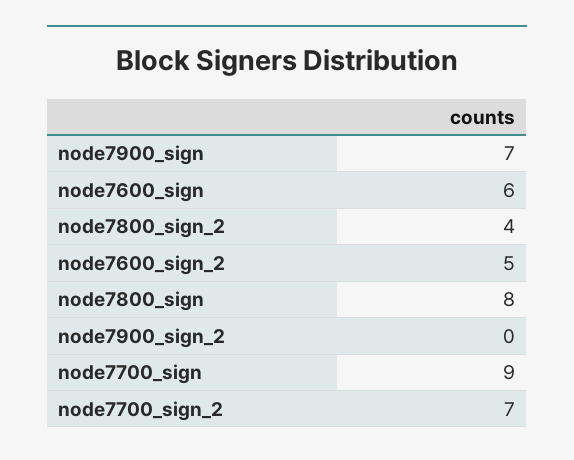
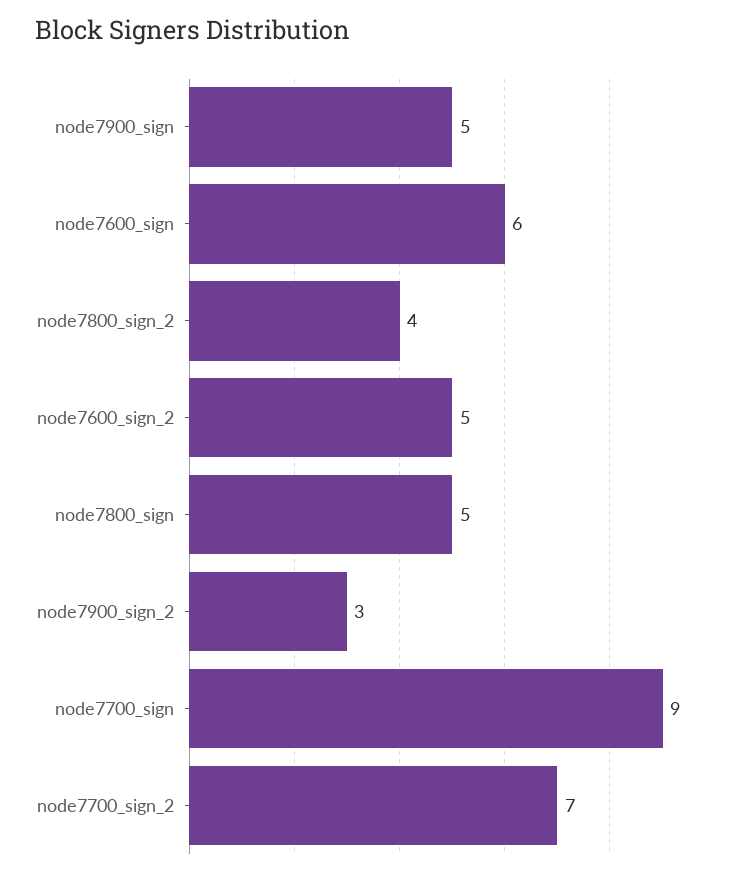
  {
-   "node7900_sign": 7,
+   "node7900_sign": 5,
    "node7600_sign": 6,
    "node7800_sign_2": 4,
    "node7600_sign_2": 5,
-   "node7800_sign": 8,
+   "node7800_sign": 5,
-   "node7900_sign_2": 0,
+   "node7900_sign_2": 3,
    "node7700_sign": 9,
    "node7700_sign_2": 7
  }

